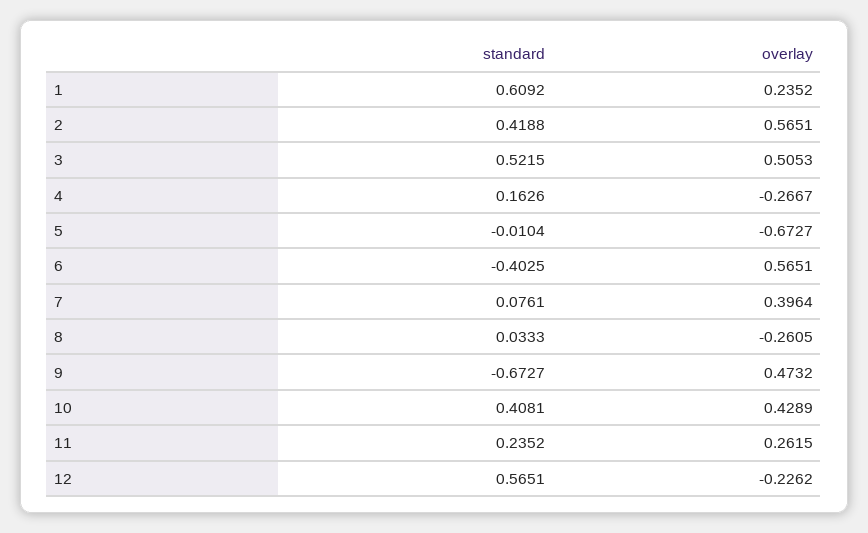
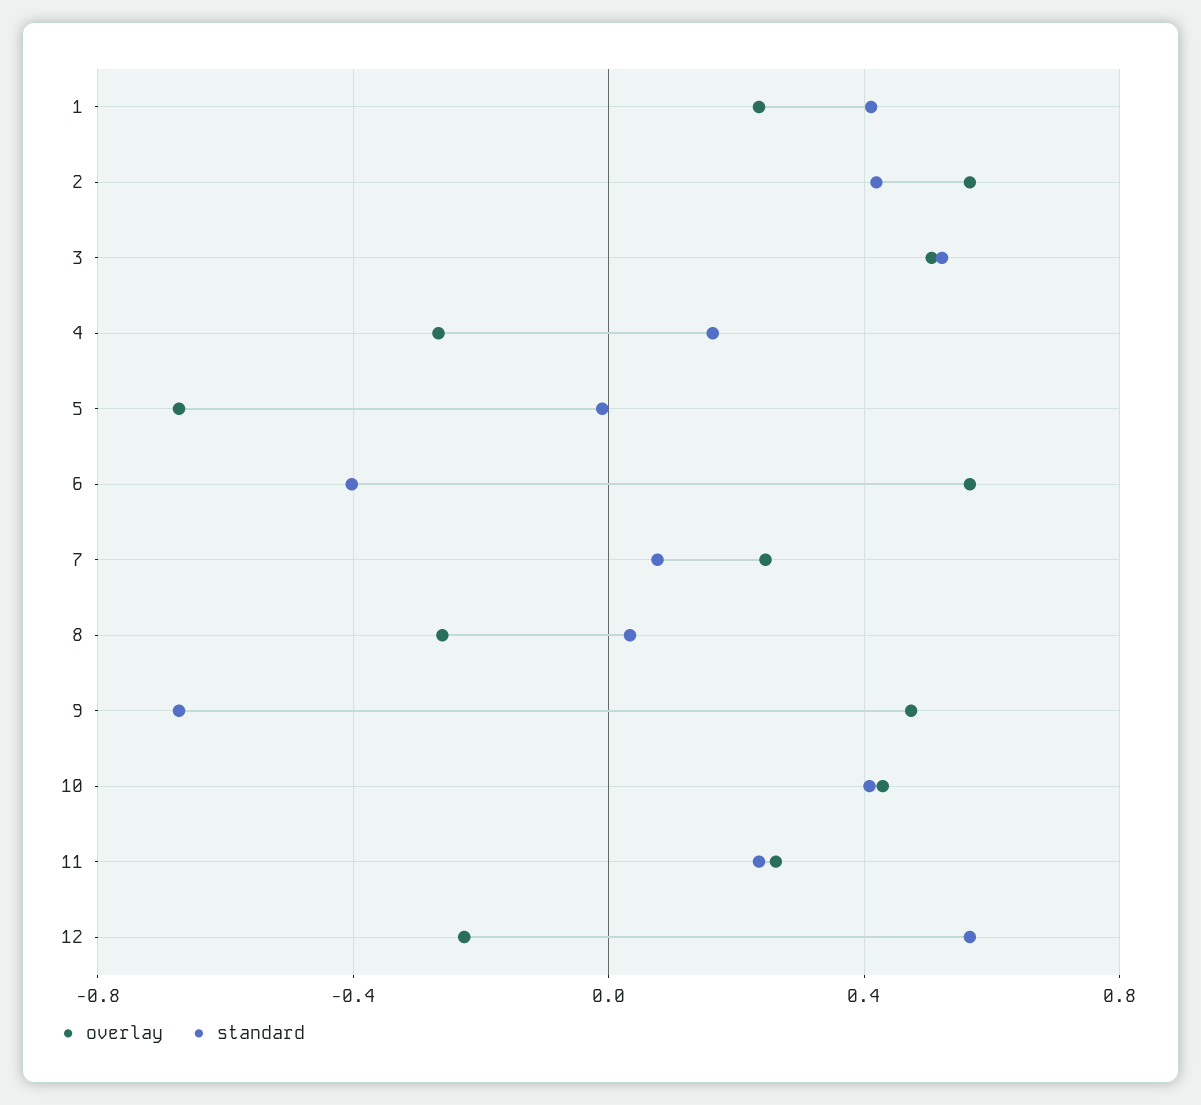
  {
    "standard": {
-     "1": 0.6092,
+     "1": 0.4,
      "2": 0.4188,
      "3": 0.5215,
      "4": 0.1626,
      "5": -0.0104,
      "6": -0.4025,
      "7": 0.0761,
      "8": 0.0333,
      "9": -0.6727,
      "10": 0.4081,
      "11": 0.2352,
      "12": 0.5651
    },
    "overlay": {
      "1": 0.2352,
      "2": 0.5651,
      "3": 0.5053,
      "4": -0.2667,
      "5": -0.6727,
      "6": 0.5651,
-     "7": 0.3964,
+     "7": 0.25,
      "8": -0.2605,
      "9": 0.4732,
      "10": 0.4289,
      "11": 0.2615,
      "12": -0.2262
    }
  }

